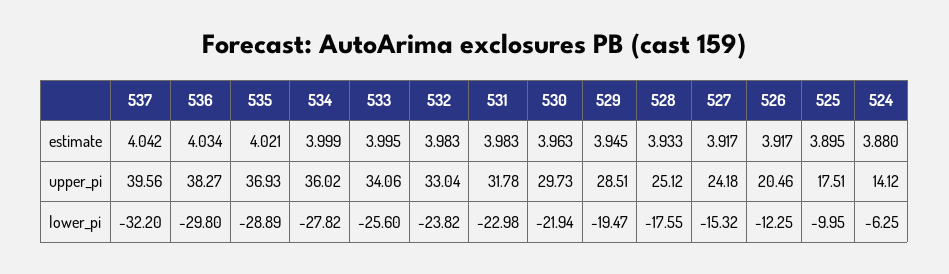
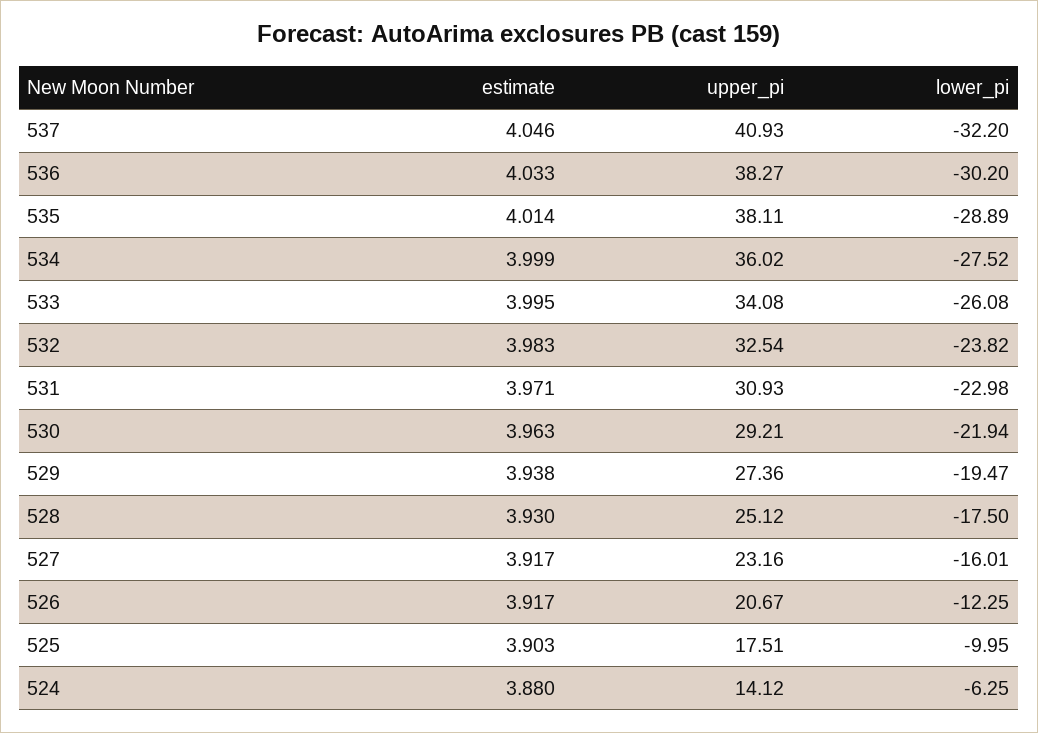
  {
    "537": {
-     "estimate": 4.042,
+     "estimate": 4.046,
-     "upper_pi": 39.56,
+     "upper_pi": 40.93,
      "lower_pi": -32.2
    },
    "536": {
-     "estimate": 4.034,
+     "estimate": 4.033,
      "upper_pi": 38.27,
-     "lower_pi": -29.8
+     "lower_pi": -30.2
    },
    "535": {
-     "estimate": 4.021,
+     "estimate": 4.014,
-     "upper_pi": 36.93,
+     "upper_pi": 38.11,
      "lower_pi": -28.89
    },
    "534": {
      "estimate": 3.999,
      "upper_pi": 36.02,
-     "lower_pi": -27.82
+     "lower_pi": -27.52
    },
    "533": {
      "estimate": 3.995,
-     "upper_pi": 34.06,
+     "upper_pi": 34.08,
-     "lower_pi": -25.6
+     "lower_pi": -26.08
    },
    "532": {
      "estimate": 3.983,
-     "upper_pi": 33.04,
+     "upper_pi": 32.54,
      "lower_pi": -23.82
    },
    "531": {
-     "estimate": 3.983,
+     "estimate": 3.971,
-     "upper_pi": 31.78,
+     "upper_pi": 30.93,
      "lower_pi": -22.98
    },
    "530": {
      "estimate": 3.963,
-     "upper_pi": 29.73,
+     "upper_pi": 29.21,
      "lower_pi": -21.94
    },
    "529": {
-     "estimate": 3.945,
+     "estimate": 3.938,
-     "upper_pi": 28.51,
+     "upper_pi": 27.36,
      "lower_pi": -19.47
    },
    "528": {
-     "estimate": 3.933,
+     "estimate": 3.93,
      "upper_pi": 25.12,
-     "lower_pi": -17.55
+     "lower_pi": -17.5
    },
    "527": {
      "estimate": 3.917,
-     "upper_pi": 24.18,
+     "upper_pi": 23.16,
-     "lower_pi": -15.32
+     "lower_pi": -16.01
    },
    "526": {
      "estimate": 3.917,
-     "upper_pi": 20.46,
+     "upper_pi": 20.67,
      "lower_pi": -12.25
    },
    "525": {
-     "estimate": 3.895,
+     "estimate": 3.903,
      "upper_pi": 17.51,
      "lower_pi": -9.95
    },
    "524": {
      "estimate": 3.88,
      "upper_pi": 14.12,
      "lower_pi": -6.25
    }
  }

